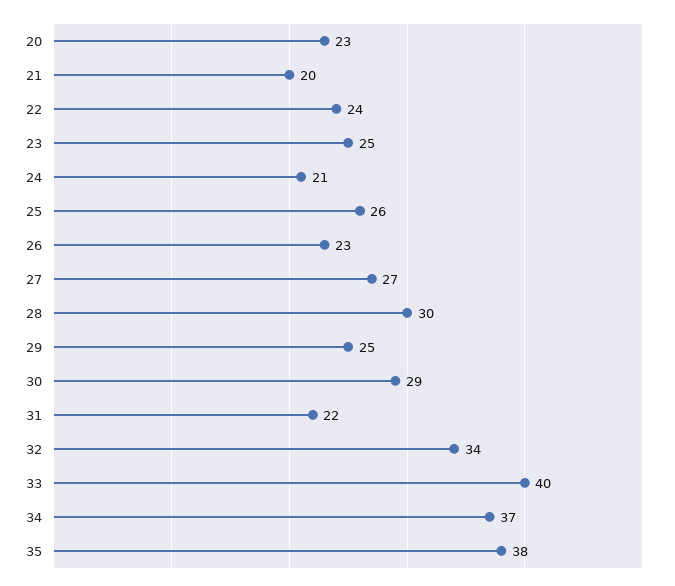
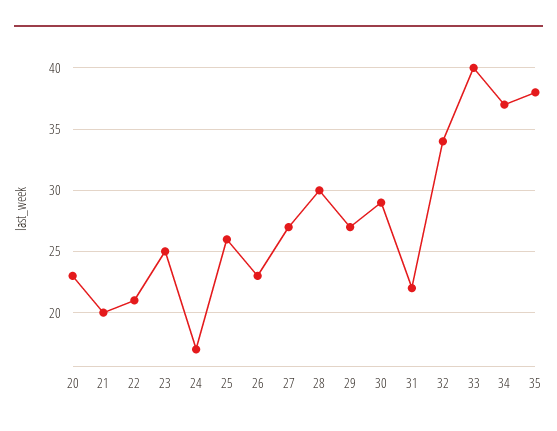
  {
    "20": 23,
    "21": 20,
-   "22": 24,
+   "22": 21,
    "23": 25,
-   "24": 21,
+   "24": 17,
    "25": 26,
    "26": 23,
    "27": 27,
    "28": 30,
-   "29": 25,
+   "29": 27,
    "30": 29,
    "31": 22,
    "32": 34,
    "33": 40,
    "34": 37,
    "35": 38
  }

